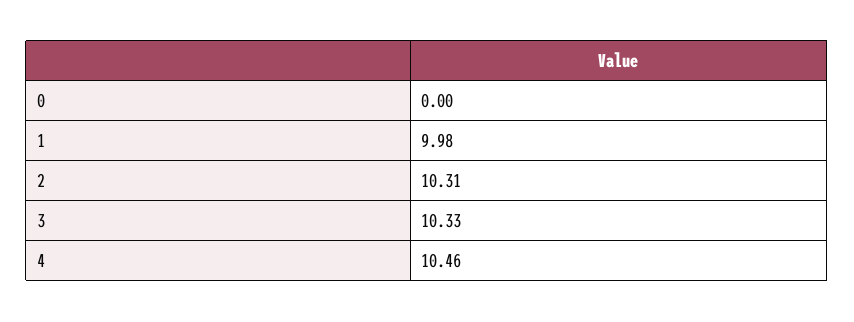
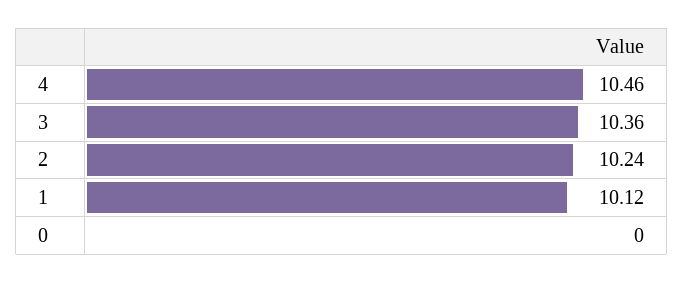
  {
    "0": 0,
-   "1": 9.98,
+   "1": 10.12,
-   "2": 10.31,
+   "2": 10.24,
-   "3": 10.33,
+   "3": 10.36,
    "4": 10.46
  }

